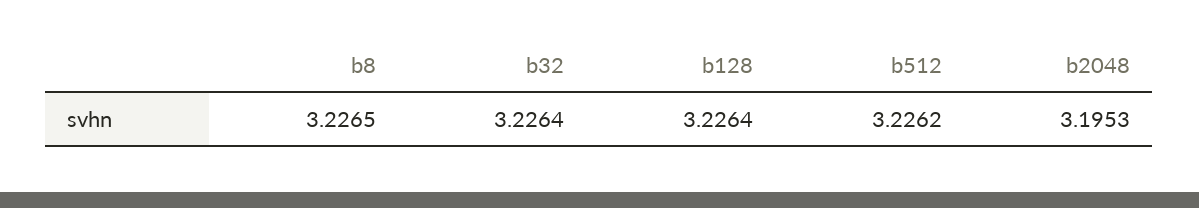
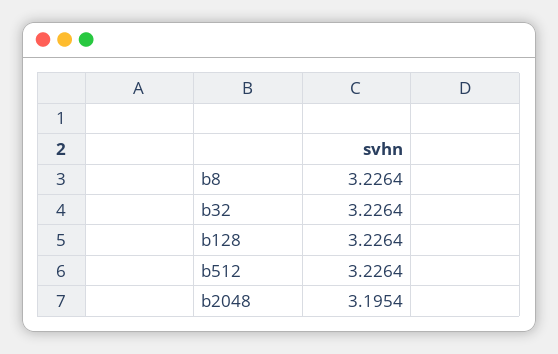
  {
-   "b8": 3.2265,
+   "b8": 3.2264,
    "b32": 3.2264,
    "b128": 3.2264,
-   "b512": 3.2262,
+   "b512": 3.2264,
-   "b2048": 3.1953
+   "b2048": 3.1954
  }

